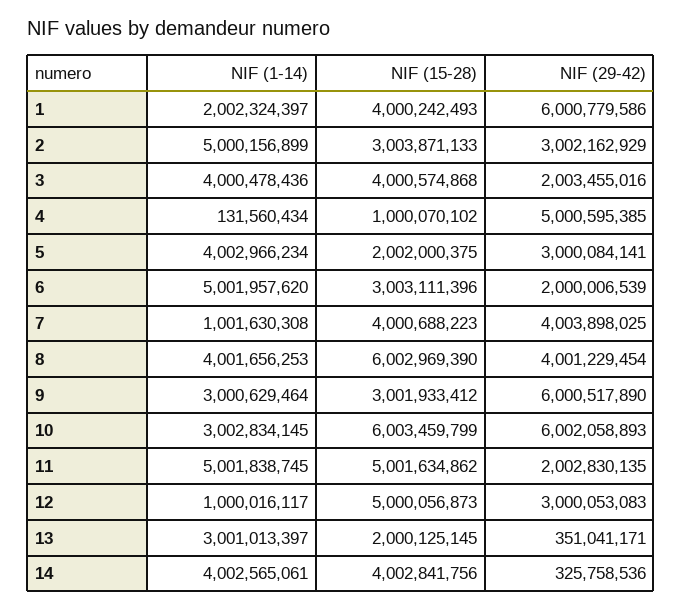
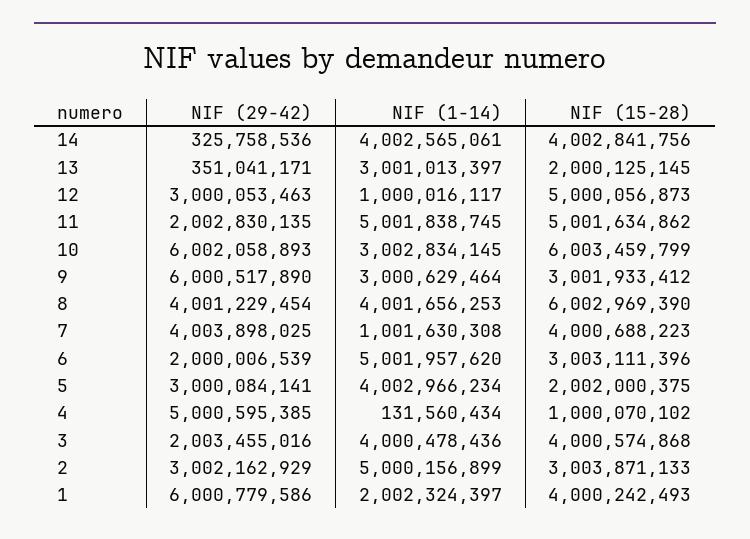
  {
    "NIF (1-14)": {
      "1": 2002324397,
      "2": 5000156899,
      "3": 4000478436,
      "4": 131560434,
      "5": 4002966234,
      "6": 5001957620,
      "7": 1001630308,
      "8": 4001656253,
      "9": 3000629464,
      "10": 3002834145,
      "11": 5001838745,
      "12": 1000016117,
      "13": 3001013397,
      "14": 4002565061
    },
    "NIF (15-28)": {
      "1": 4000242493,
      "2": 3003871133,
      "3": 4000574868,
      "4": 1000070102,
      "5": 2002000375,
      "6": 3003111396,
      "7": 4000688223,
      "8": 6002969390,
      "9": 3001933412,
      "10": 6003459799,
      "11": 5001634862,
      "12": 5000056873,
      "13": 2000125145,
      "14": 4002841756
    },
    "NIF (29-42)": {
      "1": 6000779586,
      "2": 3002162929,
      "3": 2003455016,
      "4": 5000595385,
      "5": 3000084141,
      "6": 2000006539,
      "7": 4003898025,
      "8": 4001229454,
      "9": 6000517890,
      "10": 6002058893,
      "11": 2002830135,
-     "12": 3000053083,
+     "12": 3000053463,
      "13": 351041171,
      "14": 325758536
    }
  }

